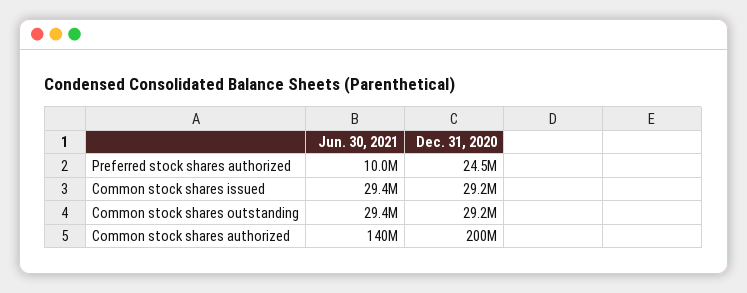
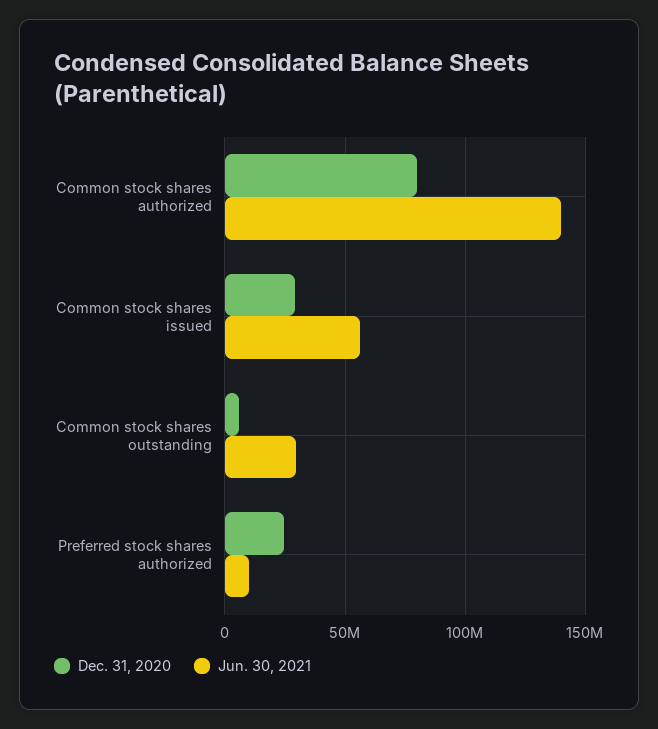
  {
    "Jun. 30, 2021": {
      "Preferred stock shares authorized": 10000000,
-     "Common stock shares issued": 29400000,
+     "Common stock shares issued": 55000000,
      "Common stock shares outstanding": 29400000,
      "Common stock shares authorized": 140000000
    },
    "Dec. 31, 2020": {
      "Preferred stock shares authorized": 24500000,
      "Common stock shares issued": 29200000,
-     "Common stock shares outstanding": 29200000,
+     "Common stock shares outstanding": 5000000,
-     "Common stock shares authorized": 200000000
+     "Common stock shares authorized": 80000000
    }
  }

